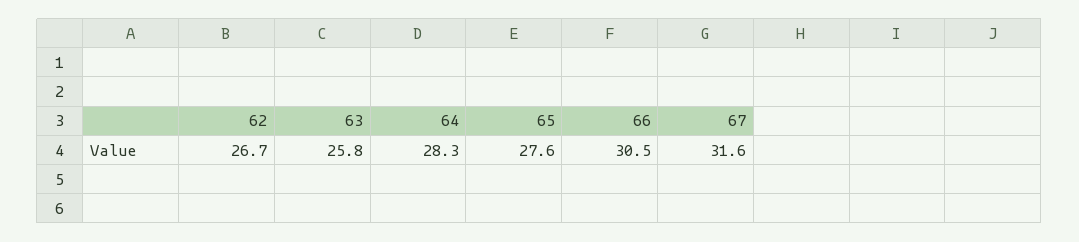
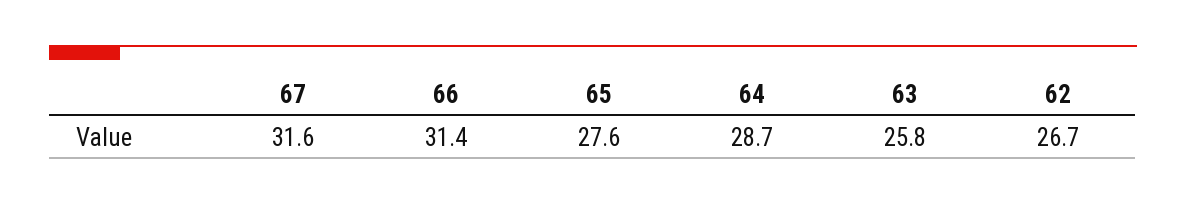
  {
    "62": 26.7,
    "63": 25.8,
-   "64": 28.3,
+   "64": 28.7,
    "65": 27.6,
-   "66": 30.5,
+   "66": 31.4,
    "67": 31.6
  }

